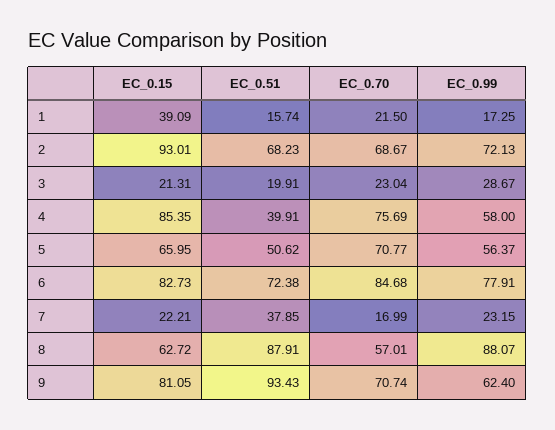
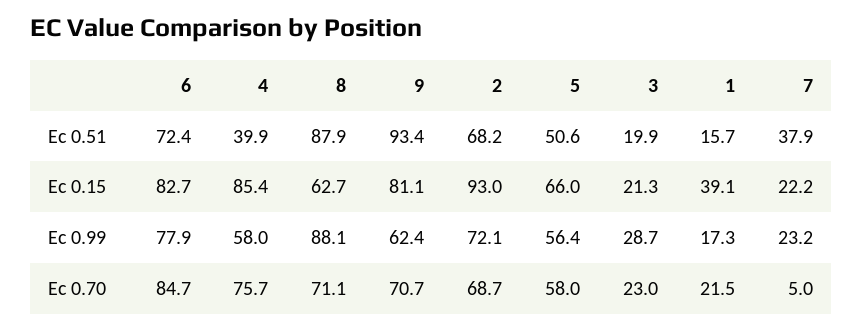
  {
    "EC_0.15": {
      "1": 39.09,
      "2": 93.01,
      "3": 21.31,
      "4": 85.35,
      "5": 65.95,
      "6": 82.73,
      "7": 22.21,
      "8": 62.72,
      "9": 81.05
    },
    "EC_0.51": {
      "1": 15.74,
      "2": 68.23,
      "3": 19.91,
      "4": 39.91,
      "5": 50.62,
      "6": 72.38,
      "7": 37.85,
      "8": 87.91,
      "9": 93.43
    },
    "EC_0.70": {
      "1": 21.5,
      "2": 68.67,
      "3": 23.04,
      "4": 75.69,
-     "5": 70.77,
+     "5": 58,
      "6": 84.68,
-     "7": 16.99,
+     "7": 5,
-     "8": 57.01,
+     "8": 71.1,
      "9": 70.74
    },
    "EC_0.99": {
      "1": 17.25,
      "2": 72.13,
      "3": 28.67,
      "4": 58,
      "5": 56.37,
      "6": 77.91,
      "7": 23.15,
      "8": 88.07,
      "9": 62.4
    }
  }

